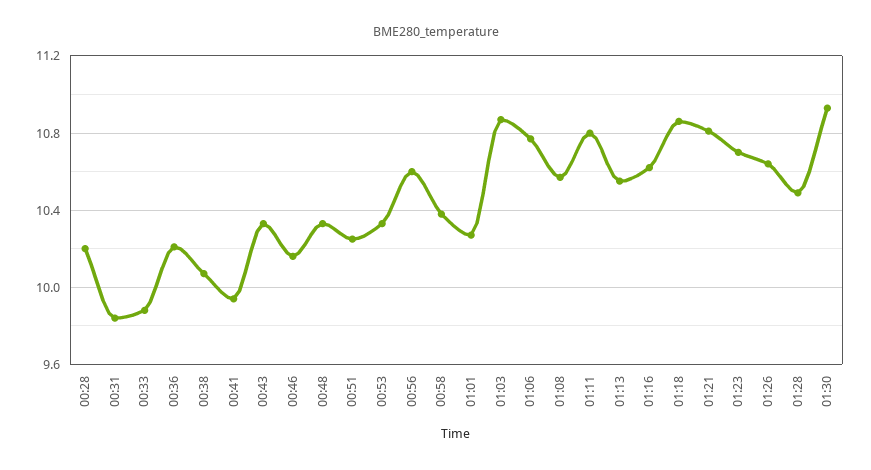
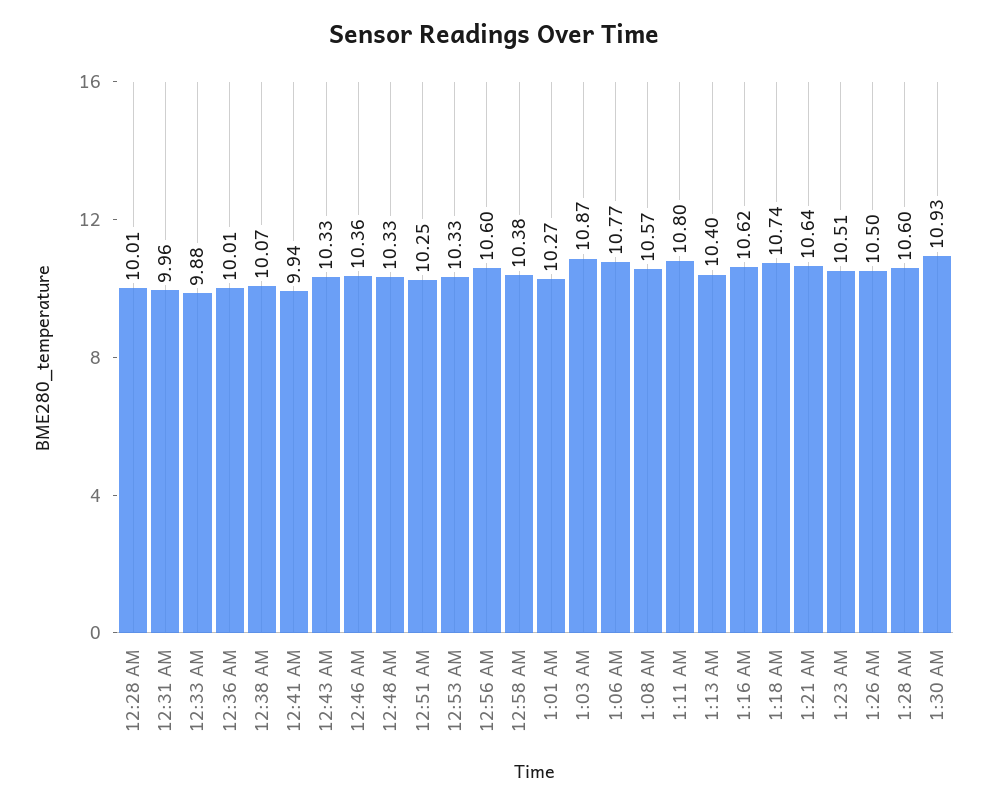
  {
-   "00:28": 10.2,
+   "00:28": 10.01,
-   "00:31": 9.85,
+   "00:31": 9.96,
    "00:33": 9.88,
-   "00:36": 10.2,
+   "00:36": 10.01,
    "00:38": 10.07,
    "00:41": 9.94,
    "00:43": 10.33,
-   "00:46": 10.15,
+   "00:46": 10.36,
    "00:48": 10.33,
    "00:51": 10.25,
    "00:53": 10.33,
    "00:56": 10.6,
    "00:58": 10.38,
    "01:01": 10.27,
    "01:03": 10.87,
    "01:06": 10.77,
    "01:08": 10.57,
    "01:11": 10.8,
-   "01:13": 10.55,
+   "01:13": 10.4,
    "01:16": 10.62,
-   "01:18": 10.85,
+   "01:18": 10.74,
-   "01:21": 10.8,
+   "01:21": 10.64,
-   "01:23": 10.7,
+   "01:23": 10.51,
-   "01:26": 10.65,
+   "01:26": 10.5,
-   "01:28": 10.5,
+   "01:28": 10.6,
    "01:30": 10.93
  }

